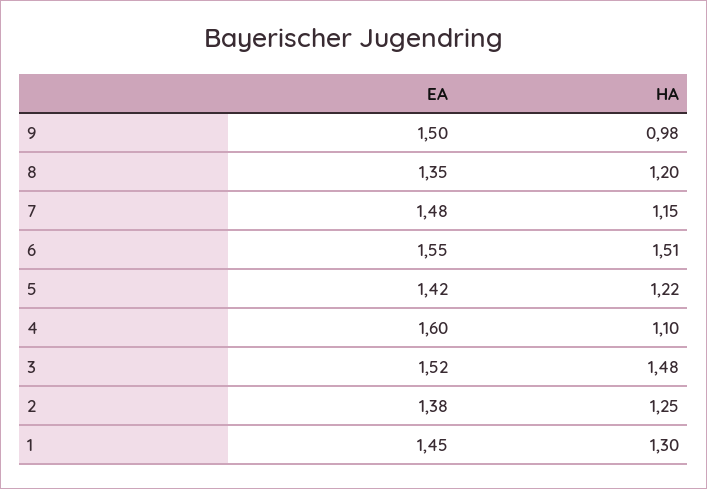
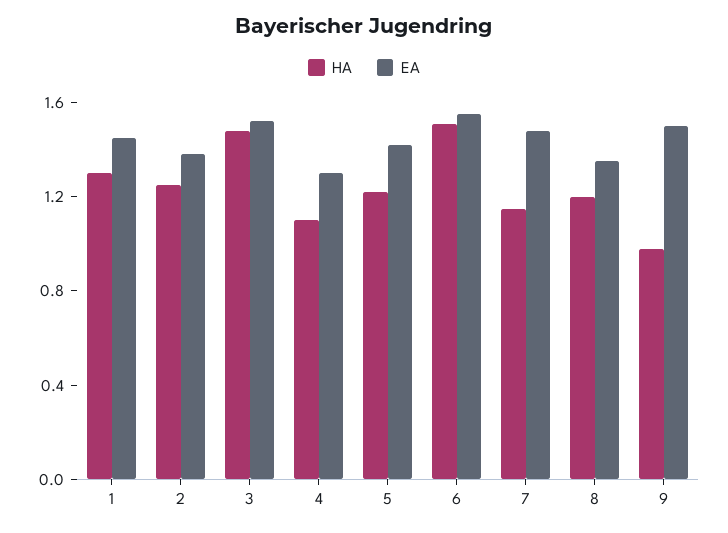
  {
    "EA": {
      "9": 1.5,
      "8": 1.35,
      "7": 1.48,
      "6": 1.55,
      "5": 1.42,
-     "4": 1.6,
+     "4": 1.3,
      "3": 1.52,
      "2": 1.38,
      "1": 1.45
    },
    "HA": {
      "9": 0.98,
      "8": 1.2,
      "7": 1.15,
      "6": 1.51,
      "5": 1.22,
      "4": 1.1,
      "3": 1.48,
      "2": 1.25,
      "1": 1.3
    }
  }

